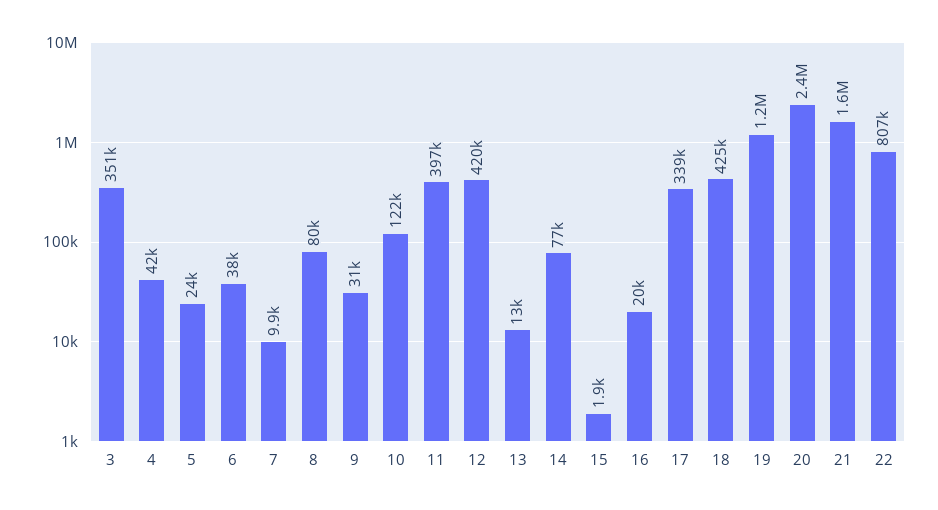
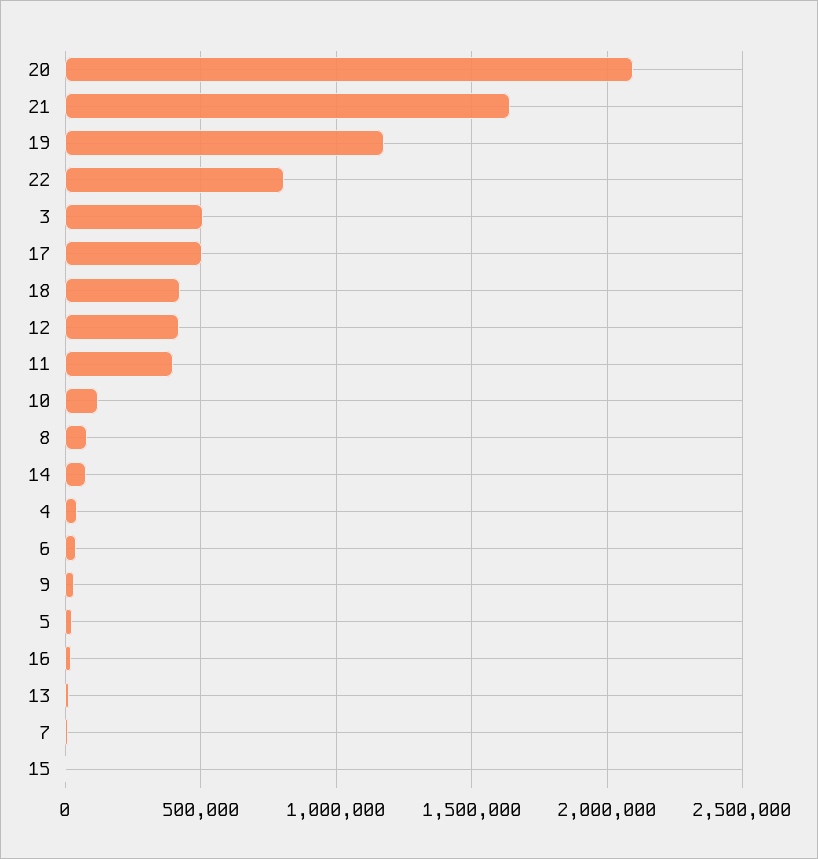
  {
-   "3": 351000,
+   "3": 500000,
    "4": 42000,
    "5": 24000,
    "6": 38000,
    "7": 9900,
    "8": 80000,
    "9": 31000,
    "10": 122000,
    "11": 397000,
    "12": 420000,
    "13": 13000,
    "14": 77000,
    "15": 1900,
    "16": 20000,
-   "17": 339000,
+   "17": 500000,
    "18": 425000,
    "19": 1200000,
-   "20": 2400000,
+   "20": 2100000,
    "21": 1600000,
    "22": 807000
  }

